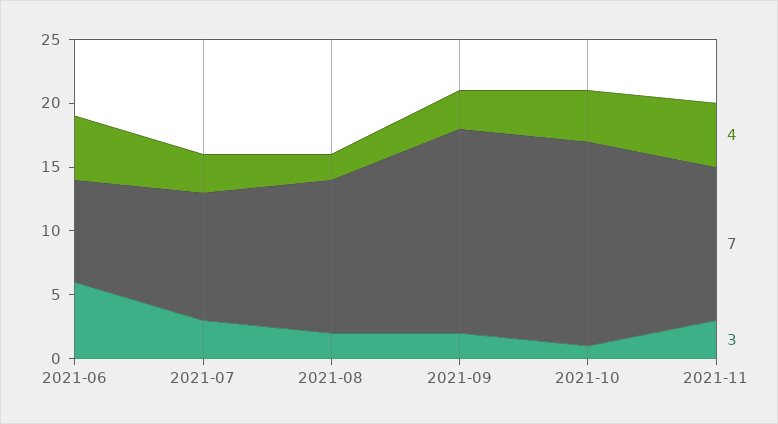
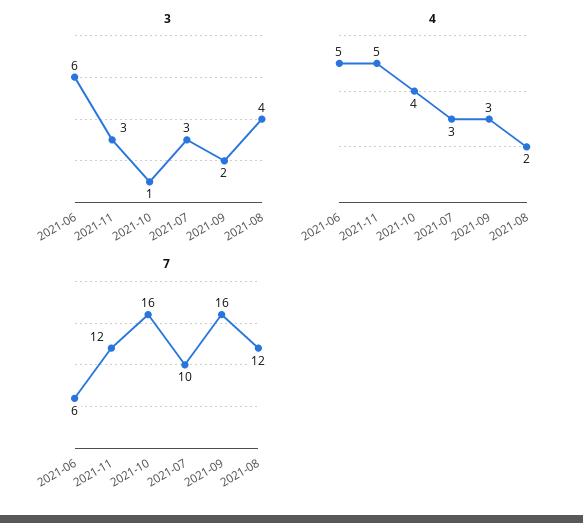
  {
    "4": {
      "2021-06": 5,
      "2021-07": 3,
      "2021-08": 2,
      "2021-09": 3,
      "2021-10": 4,
      "2021-11": 5
    },
    "7": {
-     "2021-06": 8,
+     "2021-06": 6,
      "2021-07": 10,
      "2021-08": 12,
      "2021-09": 16,
      "2021-10": 16,
      "2021-11": 12
    },
    "3": {
      "2021-06": 6,
      "2021-07": 3,
-     "2021-08": 2,
+     "2021-08": 4,
      "2021-09": 2,
      "2021-10": 1,
      "2021-11": 3
    }
  }

